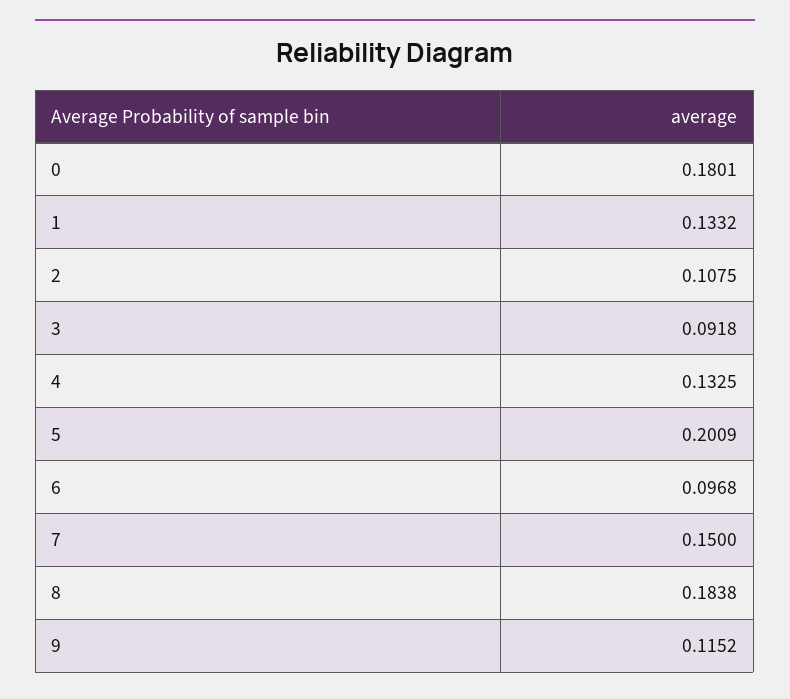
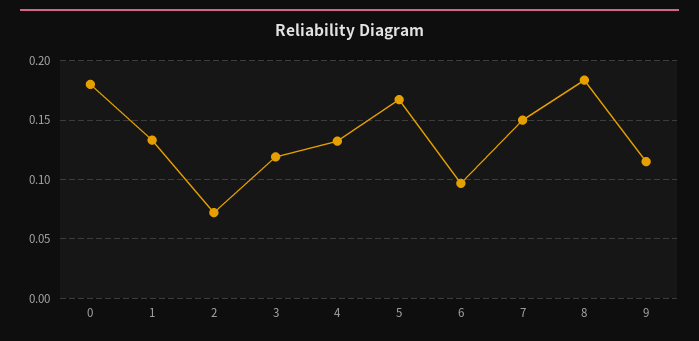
  {
    "0": 0.1801,
    "1": 0.1332,
-   "2": 0.1075,
+   "2": 0.07,
-   "3": 0.0918,
+   "3": 0.12,
    "4": 0.1325,
-   "5": 0.2009,
+   "5": 0.17,
    "6": 0.0968,
    "7": 0.15,
    "8": 0.1838,
    "9": 0.1152
  }

